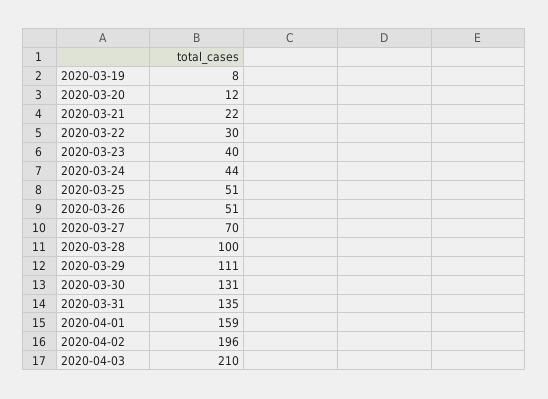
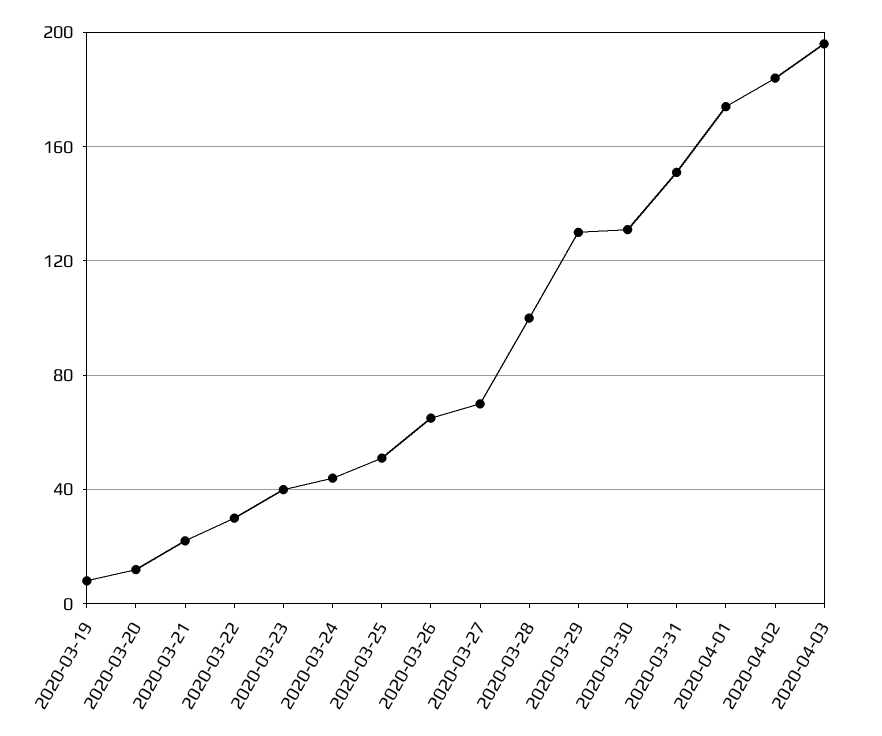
  {
    "2020-03-19": 8,
    "2020-03-20": 12,
    "2020-03-21": 22,
    "2020-03-22": 30,
    "2020-03-23": 40,
    "2020-03-24": 44,
    "2020-03-25": 51,
-   "2020-03-26": 51,
+   "2020-03-26": 65,
    "2020-03-27": 70,
    "2020-03-28": 100,
-   "2020-03-29": 111,
+   "2020-03-29": 130,
    "2020-03-30": 131,
-   "2020-03-31": 135,
+   "2020-03-31": 150,
-   "2020-04-01": 159,
+   "2020-04-01": 175,
-   "2020-04-02": 196,
+   "2020-04-02": 185,
-   "2020-04-03": 210
+   "2020-04-03": 195
  }

